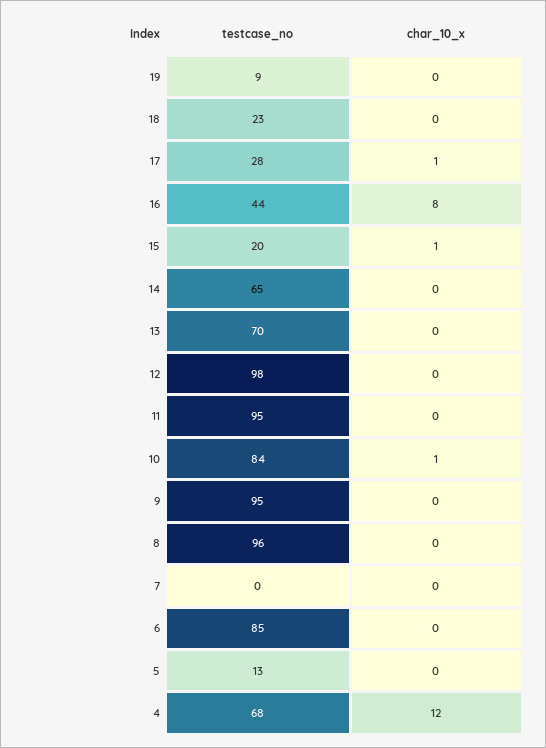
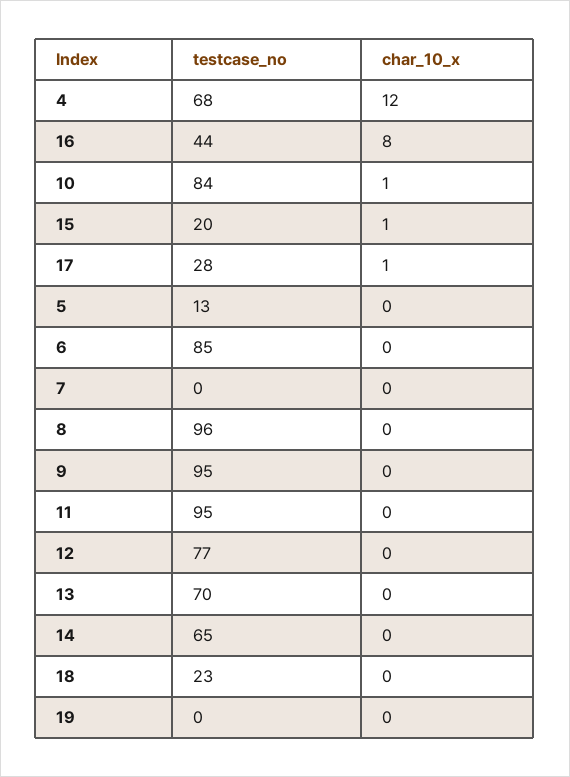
  {
    "testcase_no": {
-     "19": 9,
+     "19": 0,
      "18": 23,
      "17": 28,
      "16": 44,
      "15": 20,
      "14": 65,
      "13": 70,
-     "12": 98,
+     "12": 77,
      "11": 95,
      "10": 84,
      "9": 95,
      "8": 96,
      "7": 0,
      "6": 85,
      "5": 13,
      "4": 68
    },
    "char_10_x": {
      "19": 0,
      "18": 0,
      "17": 1,
      "16": 8,
      "15": 1,
      "14": 0,
      "13": 0,
      "12": 0,
      "11": 0,
      "10": 1,
      "9": 0,
      "8": 0,
      "7": 0,
      "6": 0,
      "5": 0,
      "4": 12
    }
  }

